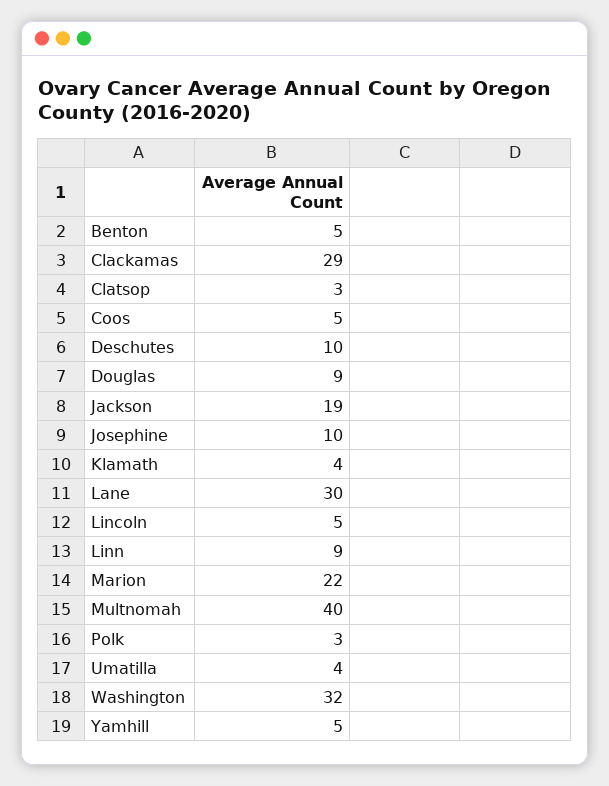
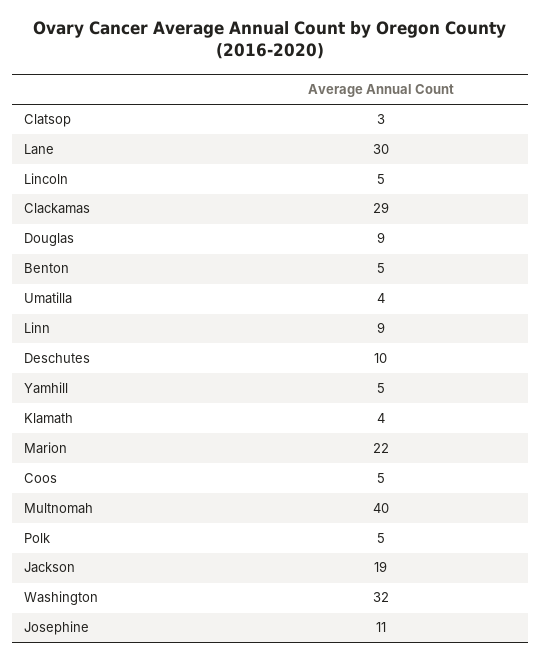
  {
    "Benton": 5,
    "Clackamas": 29,
    "Clatsop": 3,
    "Coos": 5,
    "Deschutes": 10,
    "Douglas": 9,
    "Jackson": 19,
-   "Josephine": 10,
+   "Josephine": 11,
    "Klamath": 4,
    "Lane": 30,
    "Lincoln": 5,
    "Linn": 9,
    "Marion": 22,
    "Multnomah": 40,
-   "Polk": 3,
+   "Polk": 5,
    "Umatilla": 4,
    "Washington": 32,
    "Yamhill": 5
  }

